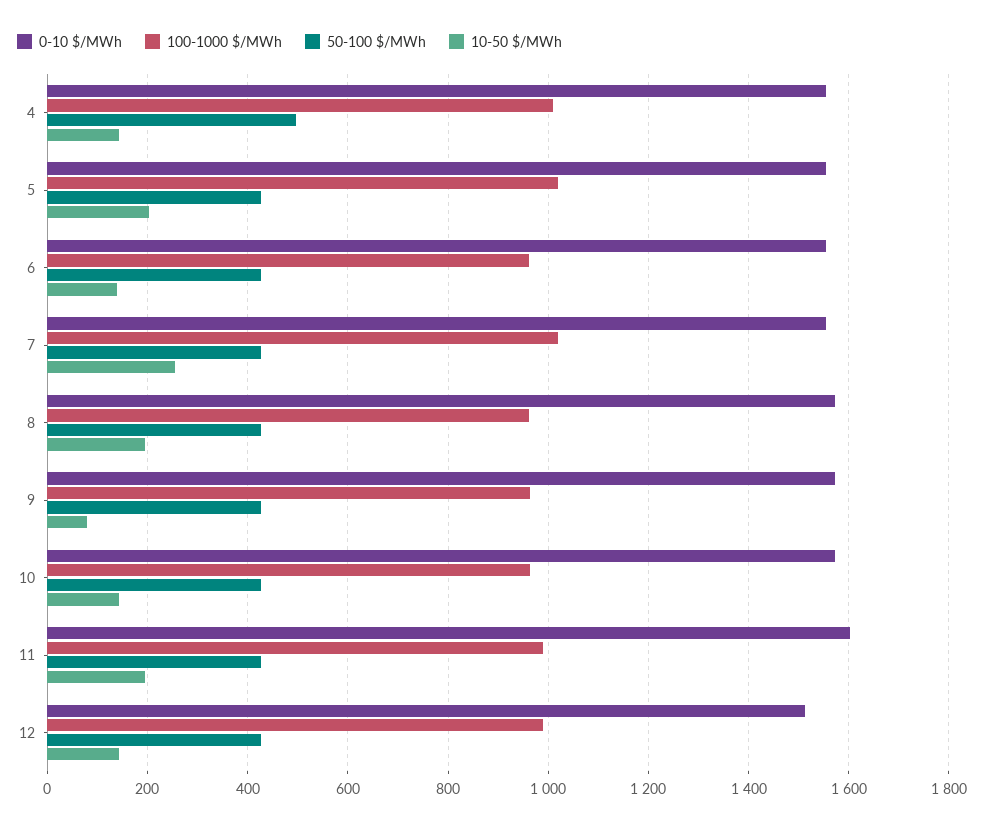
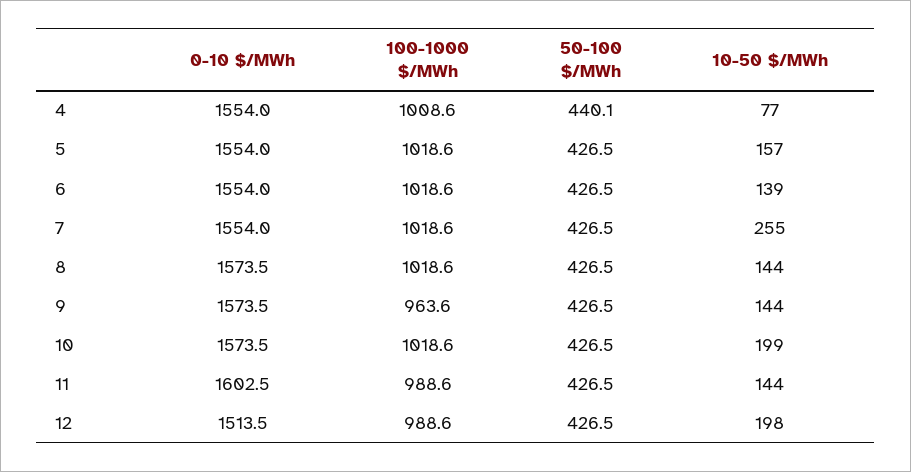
  {
    "0-10 $/MWh": {
      "4": 1554,
      "5": 1554,
      "6": 1554,
      "7": 1554,
      "8": 1573.5,
      "9": 1573.5,
      "10": 1573.5,
      "11": 1602.5,
      "12": 1513.5
    },
    "100-1000 $/MWh": {
      "4": 1008.6,
      "5": 1018.6,
-     "6": 960,
+     "6": 1018.6,
      "7": 1018.6,
-     "8": 960,
+     "8": 1018.6,
      "9": 963.6,
-     "10": 960,
+     "10": 1018.6,
      "11": 988.6,
      "12": 988.6
    },
    "50-100 $/MWh": {
-     "4": 500,
+     "4": 440.1,
      "5": 426.5,
      "6": 426.5,
      "7": 426.5,
      "8": 426.5,
      "9": 426.5,
      "10": 426.5,
      "11": 426.5,
      "12": 426.5
    },
    "10-50 $/MWh": {
-     "4": 140,
+     "4": 77,
-     "5": 200,
+     "5": 157,
      "6": 139,
      "7": 255,
-     "8": 200,
+     "8": 144,
-     "9": 80,
+     "9": 144,
-     "10": 140,
+     "10": 199,
-     "11": 200,
+     "11": 144,
-     "12": 140
+     "12": 198
    }
  }

